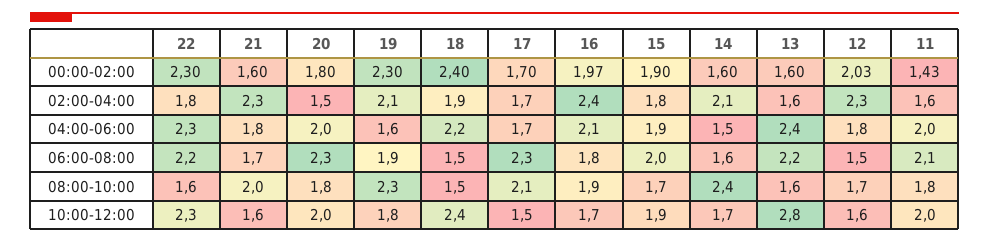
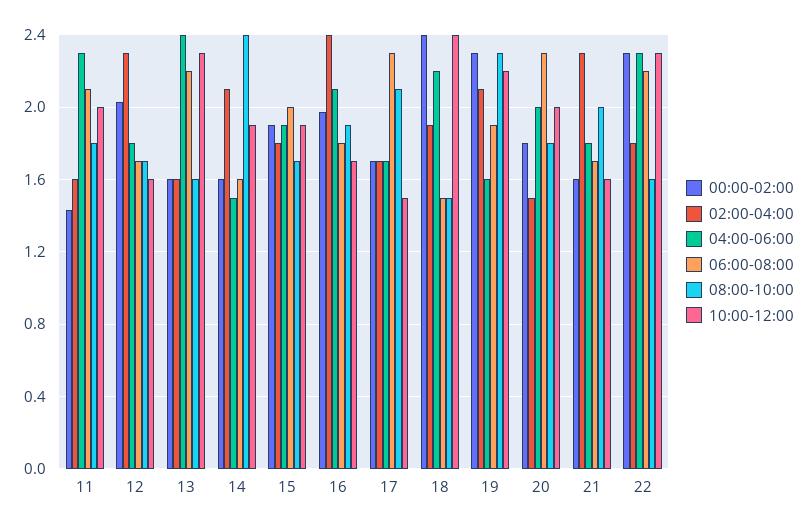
  {
    "00:00-02:00": {
      "22": 2.3,
      "21": 1.6,
      "20": 1.8,
      "19": 2.3,
      "18": 2.4,
      "17": 1.7,
      "16": 1.97,
      "15": 1.9,
      "14": 1.6,
      "13": 1.6,
      "12": 2.03,
      "11": 1.43
    },
    "02:00-04:00": {
      "22": 1.8,
      "21": 2.3,
      "20": 1.5,
      "19": 2.1,
      "18": 1.9,
      "17": 1.7,
      "16": 2.4,
      "15": 1.8,
      "14": 2.1,
      "13": 1.6,
      "12": 2.3,
      "11": 1.6
    },
    "04:00-06:00": {
      "22": 2.3,
      "21": 1.8,
      "20": 2,
      "19": 1.6,
      "18": 2.2,
      "17": 1.7,
      "16": 2.1,
      "15": 1.9,
      "14": 1.5,
      "13": 2.4,
      "12": 1.8,
-     "11": 2
+     "11": 2.3
    },
    "06:00-08:00": {
      "22": 2.2,
      "21": 1.7,
      "20": 2.3,
      "19": 1.9,
      "18": 1.5,
      "17": 2.3,
      "16": 1.8,
      "15": 2,
      "14": 1.6,
      "13": 2.2,
-     "12": 1.5,
+     "12": 1.7,
      "11": 2.1
    },
    "08:00-10:00": {
      "22": 1.6,
      "21": 2,
      "20": 1.8,
      "19": 2.3,
      "18": 1.5,
      "17": 2.1,
      "16": 1.9,
      "15": 1.7,
      "14": 2.4,
      "13": 1.6,
      "12": 1.7,
      "11": 1.8
    },
    "10:00-12:00": {
      "22": 2.3,
      "21": 1.6,
      "20": 2,
-     "19": 1.8,
+     "19": 2.2,
      "18": 2.4,
      "17": 1.5,
      "16": 1.7,
      "15": 1.9,
-     "14": 1.7,
+     "14": 1.9,
-     "13": 2.8,
+     "13": 2.3,
      "12": 1.6,
      "11": 2
    }
  }

